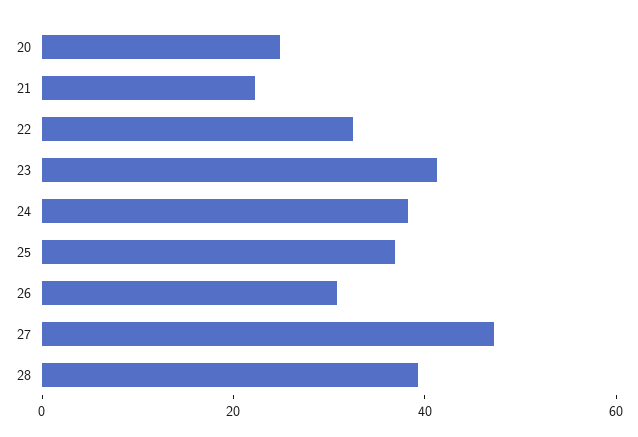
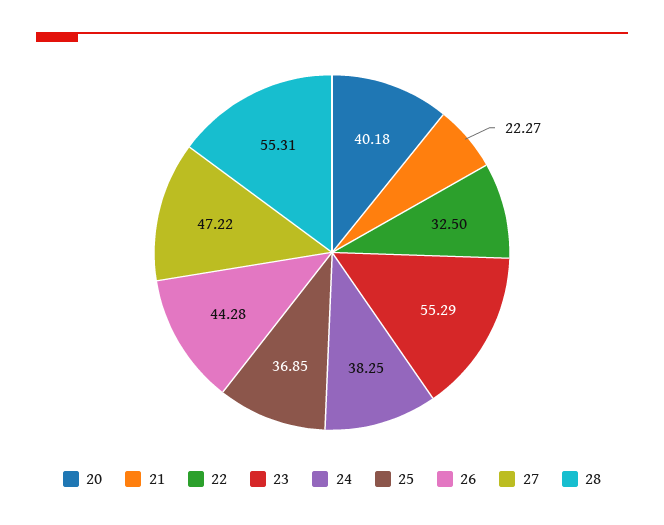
  {
-   "20": 25,
+   "20": 40.18,
    "21": 22.27,
    "22": 32.5,
-   "23": 40,
+   "23": 55.29,
    "24": 38.25,
    "25": 36.85,
-   "26": 30,
+   "26": 44.28,
    "27": 47.22,
-   "28": 40
+   "28": 55.31
  }

